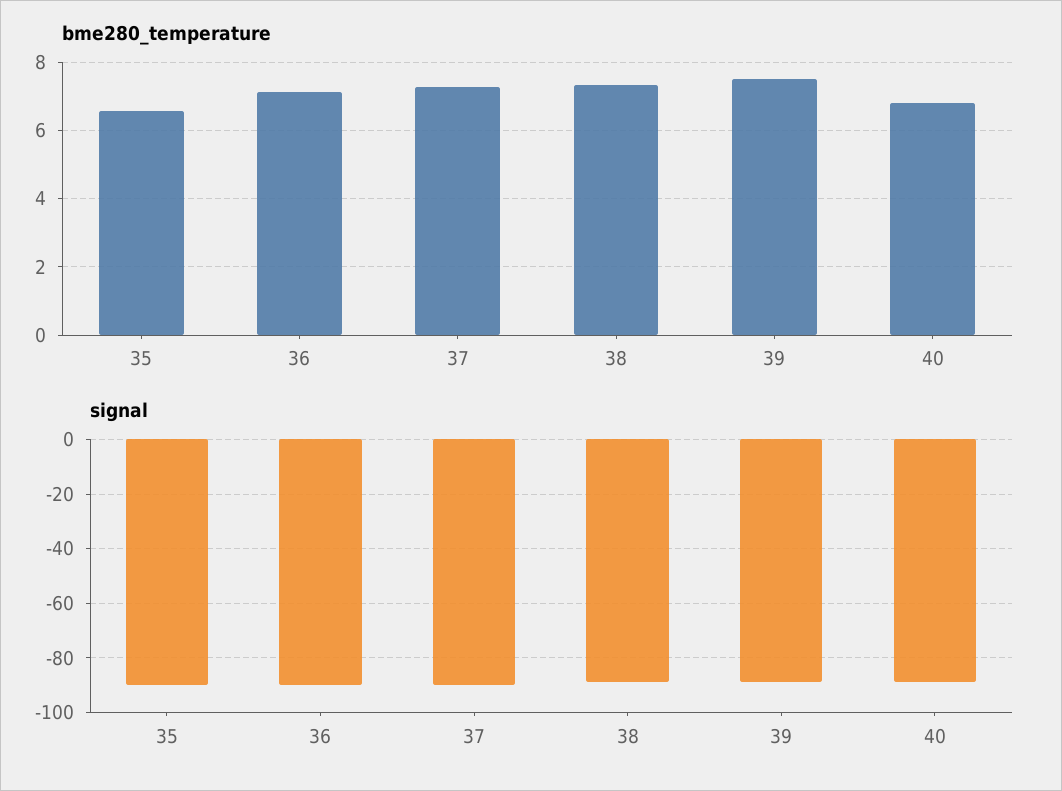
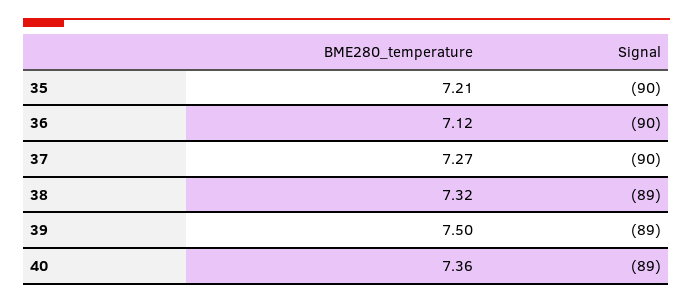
  {
    "bme280_temperature": {
-     "35": 6.6,
+     "35": 7.21,
      "36": 7.12,
      "37": 7.27,
      "38": 7.32,
      "39": 7.5,
-     "40": 6.8
+     "40": 7.36
    },
    "signal": {
      "35": -90,
      "36": -90,
      "37": -90,
      "38": -89,
      "39": -89,
      "40": -89
    }
  }

